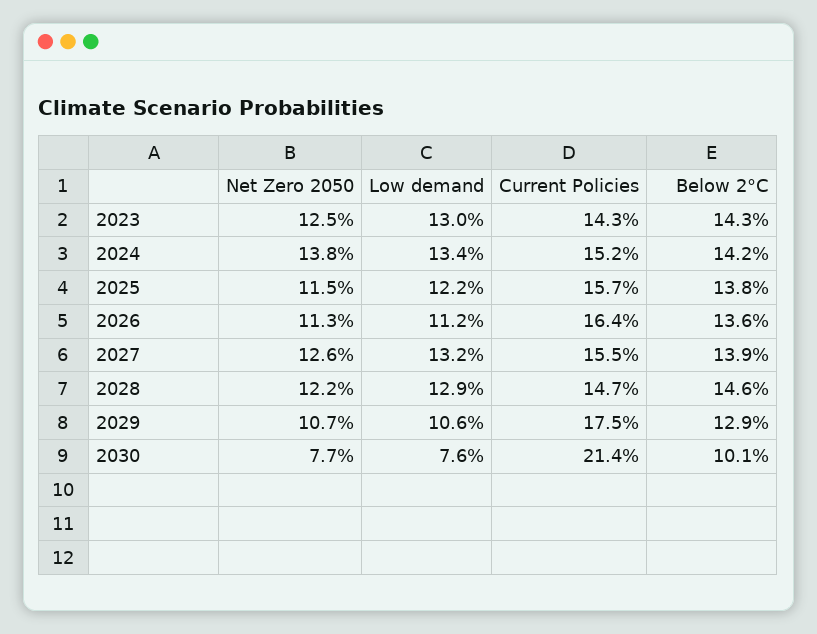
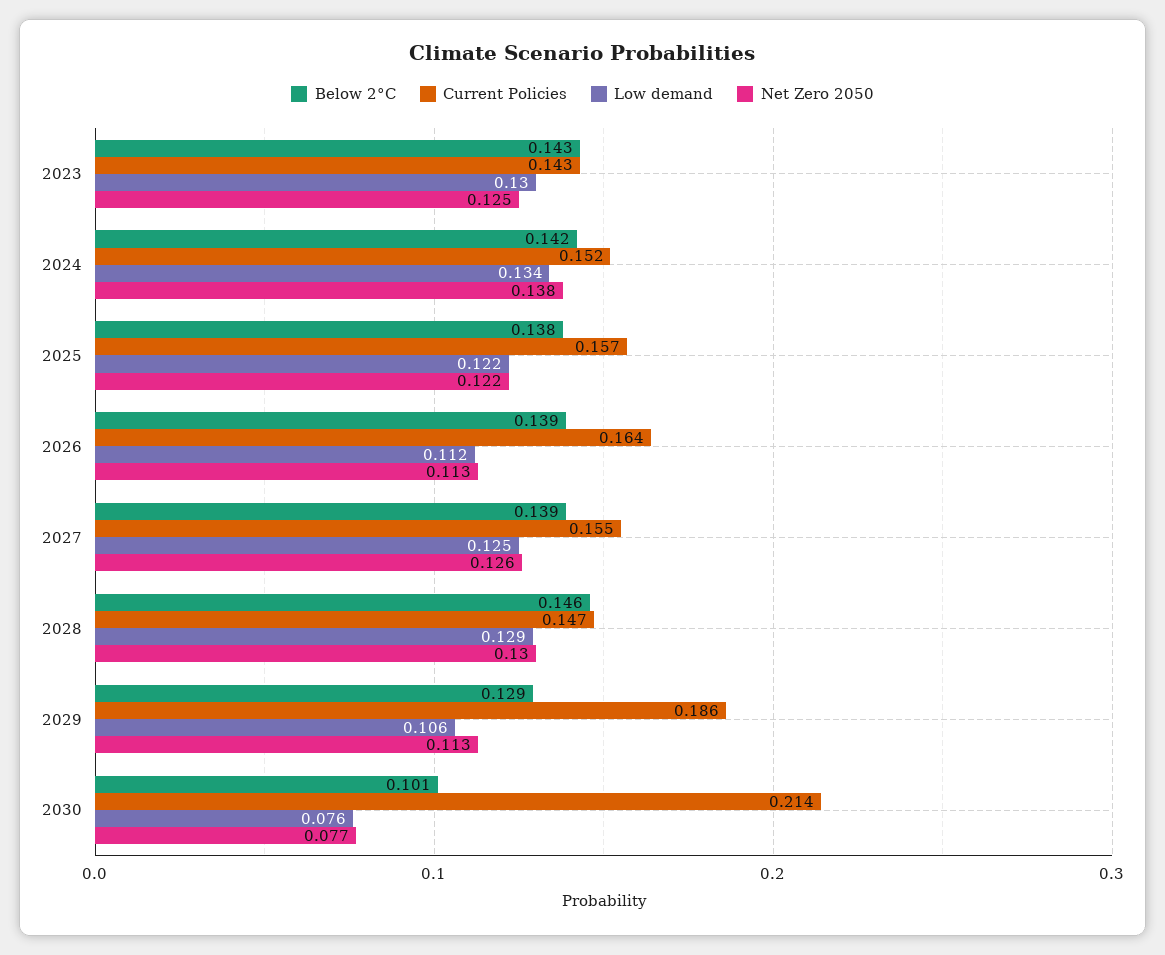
  {
    "Net Zero 2050": {
      "2023": 0.125,
      "2024": 0.138,
-     "2025": 0.115,
+     "2025": 0.122,
      "2026": 0.113,
      "2027": 0.126,
-     "2028": 0.122,
+     "2028": 0.13,
-     "2029": 0.107,
+     "2029": 0.113,
      "2030": 0.077
    },
    "Low demand": {
      "2023": 0.13,
      "2024": 0.134,
      "2025": 0.122,
      "2026": 0.112,
-     "2027": 0.132,
+     "2027": 0.125,
      "2028": 0.129,
      "2029": 0.106,
      "2030": 0.076
    },
    "Current Policies": {
      "2023": 0.143,
      "2024": 0.152,
      "2025": 0.157,
      "2026": 0.164,
      "2027": 0.155,
      "2028": 0.147,
-     "2029": 0.175,
+     "2029": 0.186,
      "2030": 0.214
    },
    "Below 2°C": {
      "2023": 0.143,
      "2024": 0.142,
      "2025": 0.138,
-     "2026": 0.136,
+     "2026": 0.139,
      "2027": 0.139,
      "2028": 0.146,
      "2029": 0.129,
      "2030": 0.101
    }
  }

